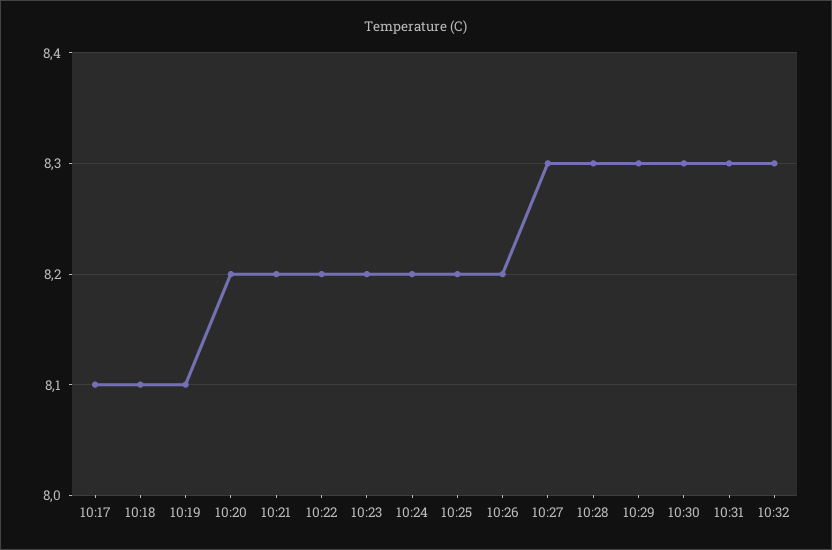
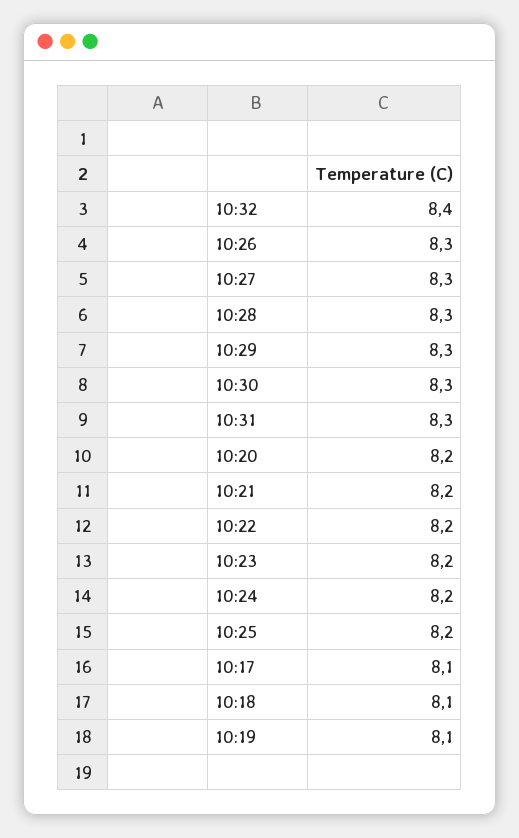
  {
    "10:17": 8.1,
    "10:18": 8.1,
    "10:19": 8.1,
    "10:20": 8.2,
    "10:21": 8.2,
    "10:22": 8.2,
    "10:23": 8.2,
    "10:24": 8.2,
    "10:25": 8.2,
-   "10:26": 8.2,
+   "10:26": 8.3,
    "10:27": 8.3,
    "10:28": 8.3,
    "10:29": 8.3,
    "10:30": 8.3,
    "10:31": 8.3,
-   "10:32": 8.3
+   "10:32": 8.4
  }

